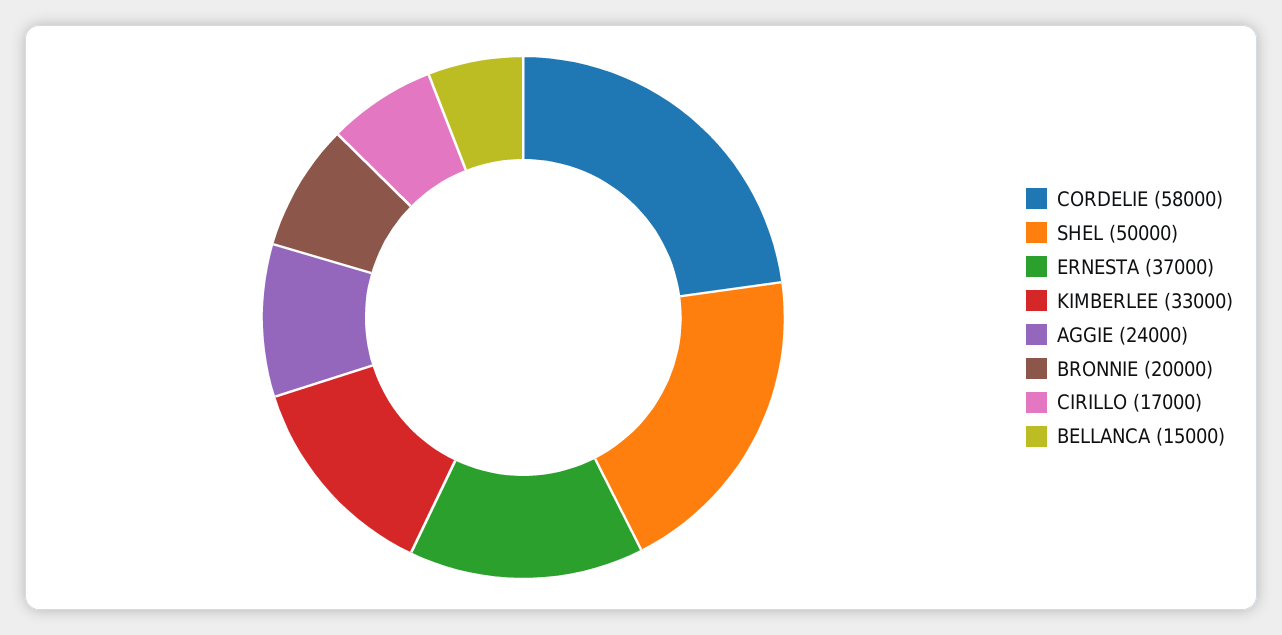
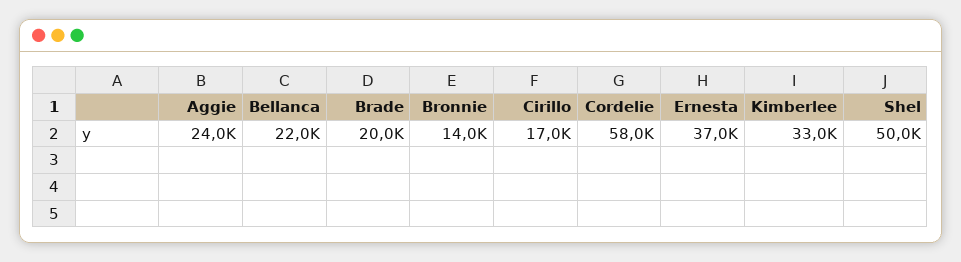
  {
    "CORDELIE": 58000,
    "SHEL": 50000,
    "ERNESTA": 37000,
    "KIMBERLEE": 33000,
    "AGGIE": 24000,
-   "BRONNIE": 20000,
+   "BRONNIE": 14000,
    "CIRILLO": 17000,
-   "BELLANCA": 15000
+   "BELLANCA": 22000,
+   "Brade": 20000
  }

